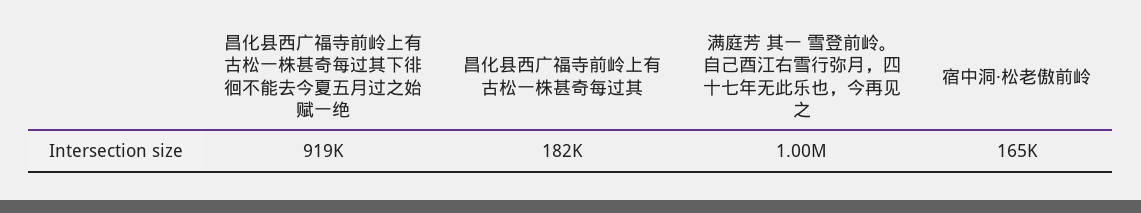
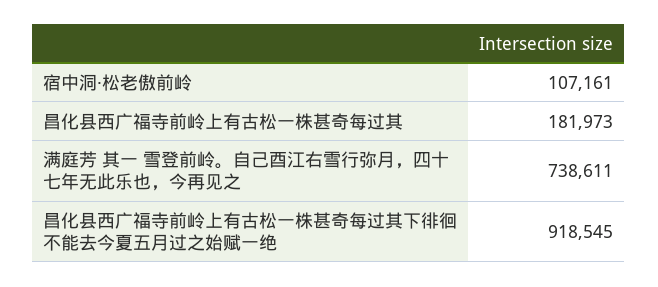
  {
    "昌化县西广福寺前岭上有古松一株甚奇每过其下徘徊不能去今夏五月过之始赋一绝": 918545,
    "昌化县西广福寺前岭上有古松一株甚奇每过其": 181973,
-   "满庭芳 其一 雪登前岭。自己酉江右雪行弥月，四十七年无此乐也，今再见之": 1000000,
+   "满庭芳 其一 雪登前岭。自己酉江右雪行弥月，四十七年无此乐也，今再见之": 738611,
-   "宿中洞·松老傲前岭": 165000
+   "宿中洞·松老傲前岭": 107161
  }

